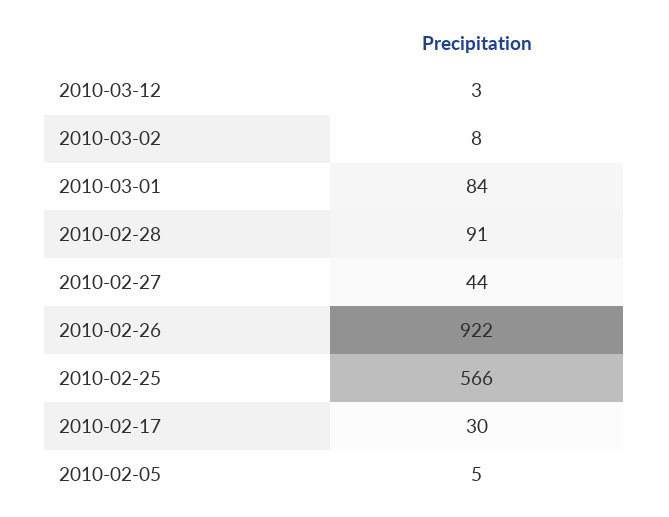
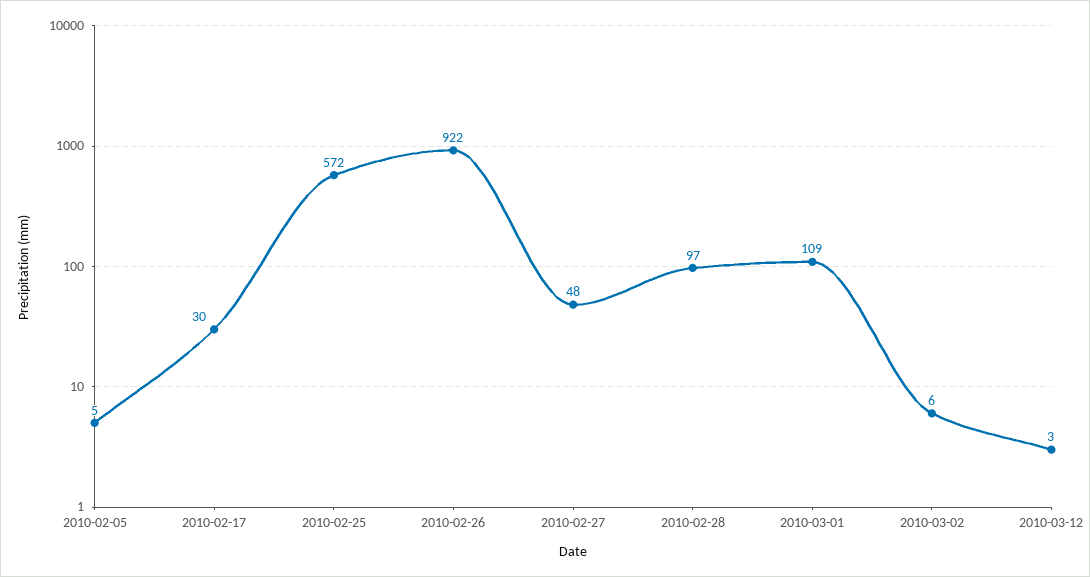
  {
    "2010-03-12": 3,
-   "2010-03-02": 8,
+   "2010-03-02": 6,
-   "2010-03-01": 84,
+   "2010-03-01": 109,
-   "2010-02-28": 91,
+   "2010-02-28": 97,
-   "2010-02-27": 44,
+   "2010-02-27": 48,
    "2010-02-26": 922,
-   "2010-02-25": 566,
+   "2010-02-25": 572,
    "2010-02-17": 30,
    "2010-02-05": 5
  }

